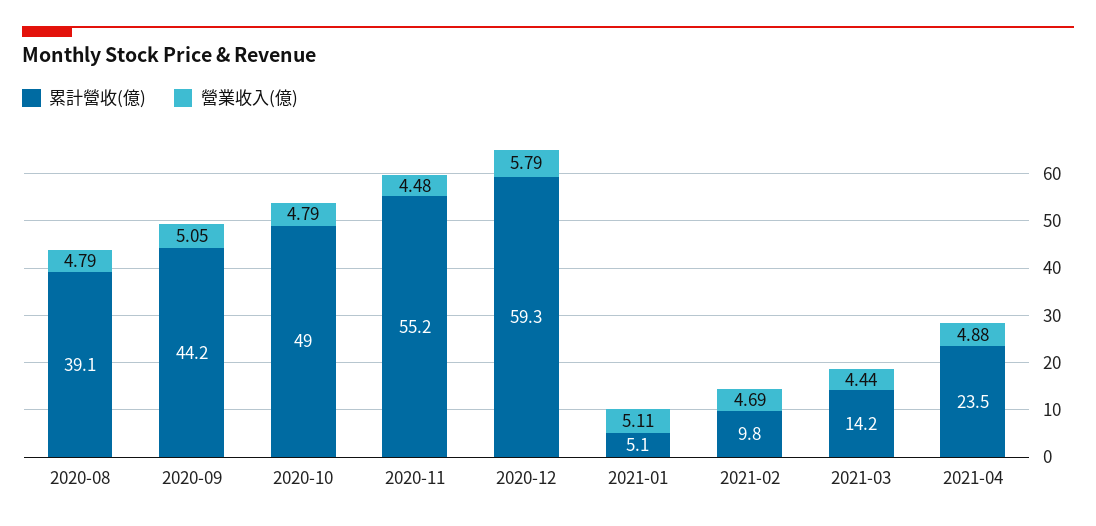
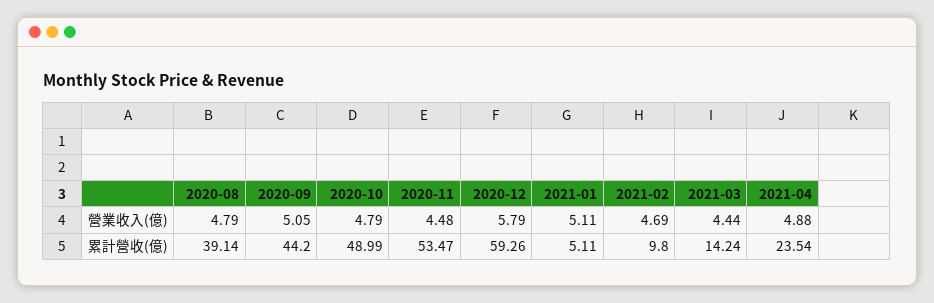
  {
    "累計營收(億)": {
      "2020-08": 39.14,
      "2020-09": 44.2,
      "2020-10": 48.99,
-     "2020-11": 55.2,
+     "2020-11": 53.47,
      "2020-12": 59.26,
      "2021-01": 5.11,
      "2021-02": 9.8,
      "2021-03": 14.24,
      "2021-04": 23.54
    },
    "營業收入(億)": {
      "2020-08": 4.79,
      "2020-09": 5.05,
      "2020-10": 4.79,
      "2020-11": 4.48,
      "2020-12": 5.79,
      "2021-01": 5.11,
      "2021-02": 4.69,
      "2021-03": 4.44,
      "2021-04": 4.88
    }
  }

